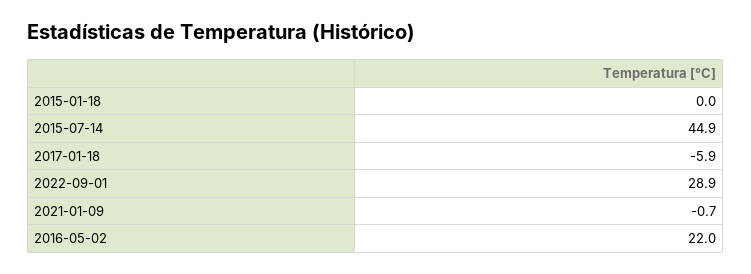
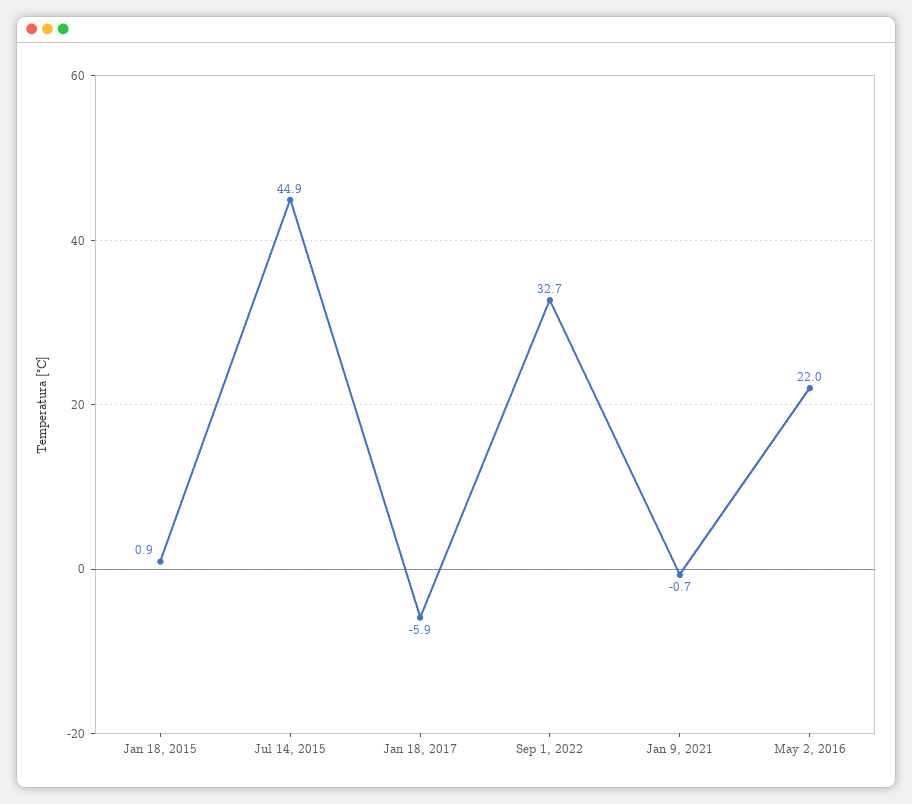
  {
-   "2015-01-18": 0,
+   "2015-01-18": 0.9,
    "2015-07-14": 44.9,
    "2017-01-18": -5.9,
-   "2022-09-01": 28.9,
+   "2022-09-01": 32.7,
    "2021-01-09": -0.7,
    "2016-05-02": 22
  }

